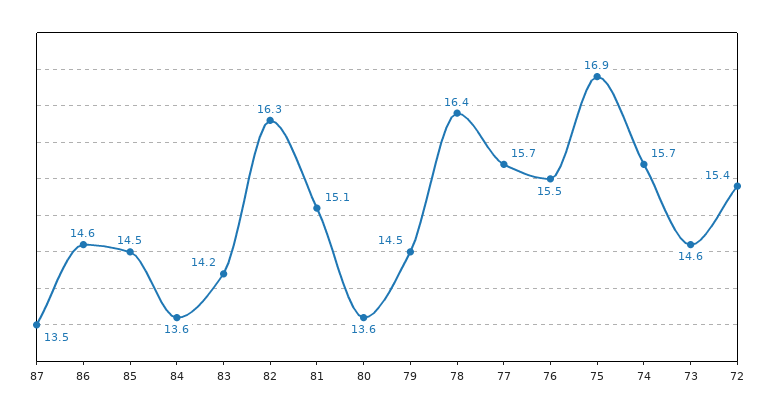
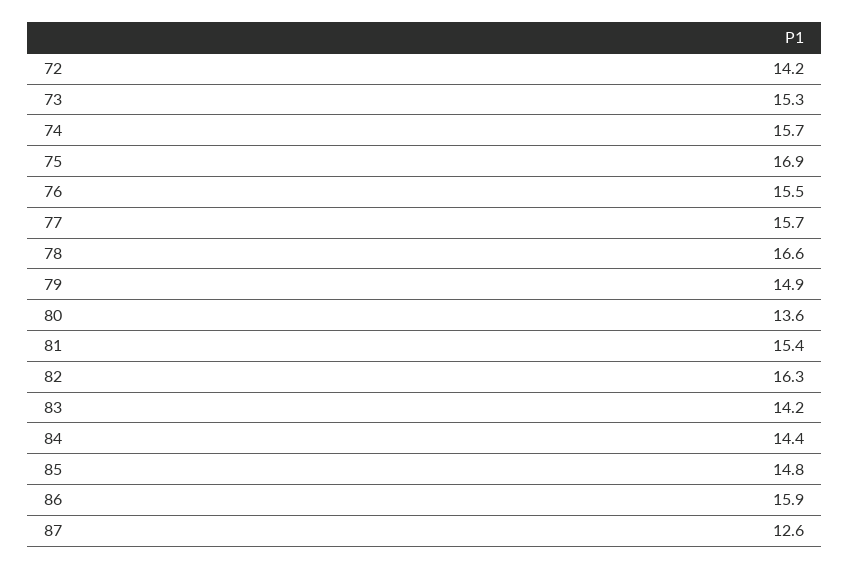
  {
-   "87": 13.5,
+   "87": 12.6,
-   "86": 14.6,
+   "86": 15.9,
-   "85": 14.5,
+   "85": 14.8,
-   "84": 13.6,
+   "84": 14.4,
    "83": 14.2,
    "82": 16.3,
-   "81": 15.1,
+   "81": 15.4,
    "80": 13.6,
-   "79": 14.5,
+   "79": 14.9,
-   "78": 16.4,
+   "78": 16.6,
    "77": 15.7,
    "76": 15.5,
    "75": 16.9,
    "74": 15.7,
-   "73": 14.6,
+   "73": 15.3,
-   "72": 15.4
+   "72": 14.2
  }

